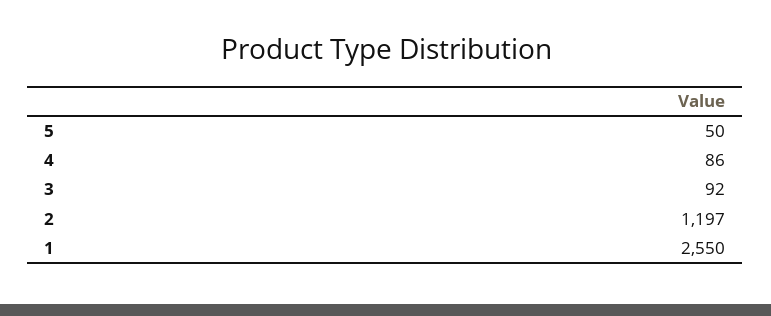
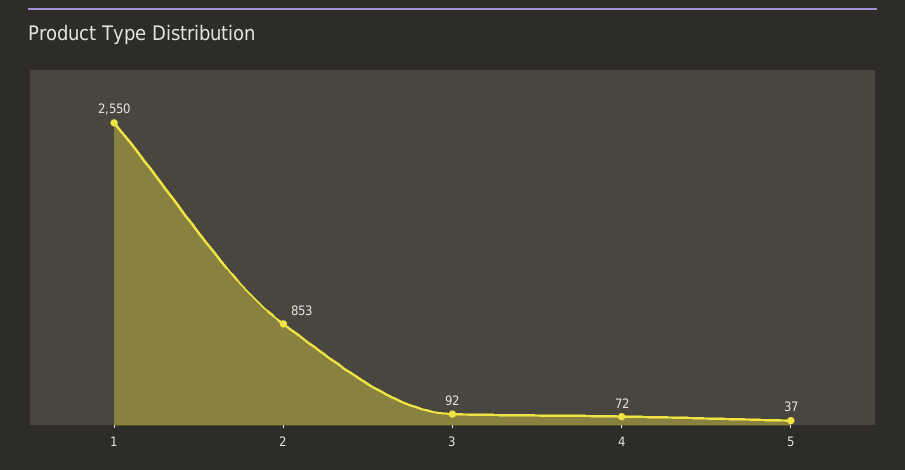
  {
-   "5": 50,
+   "5": 37,
-   "4": 86,
+   "4": 72,
    "3": 92,
-   "2": 1197,
+   "2": 853,
    "1": 2550
  }

